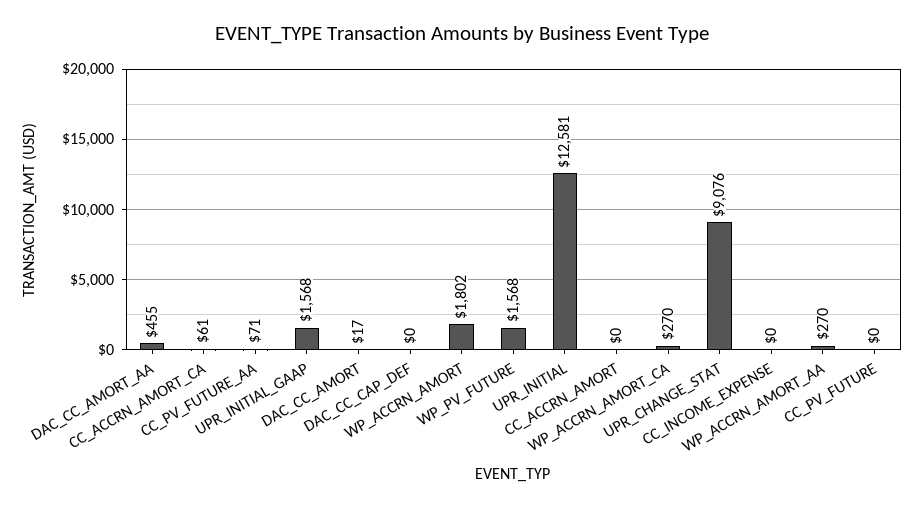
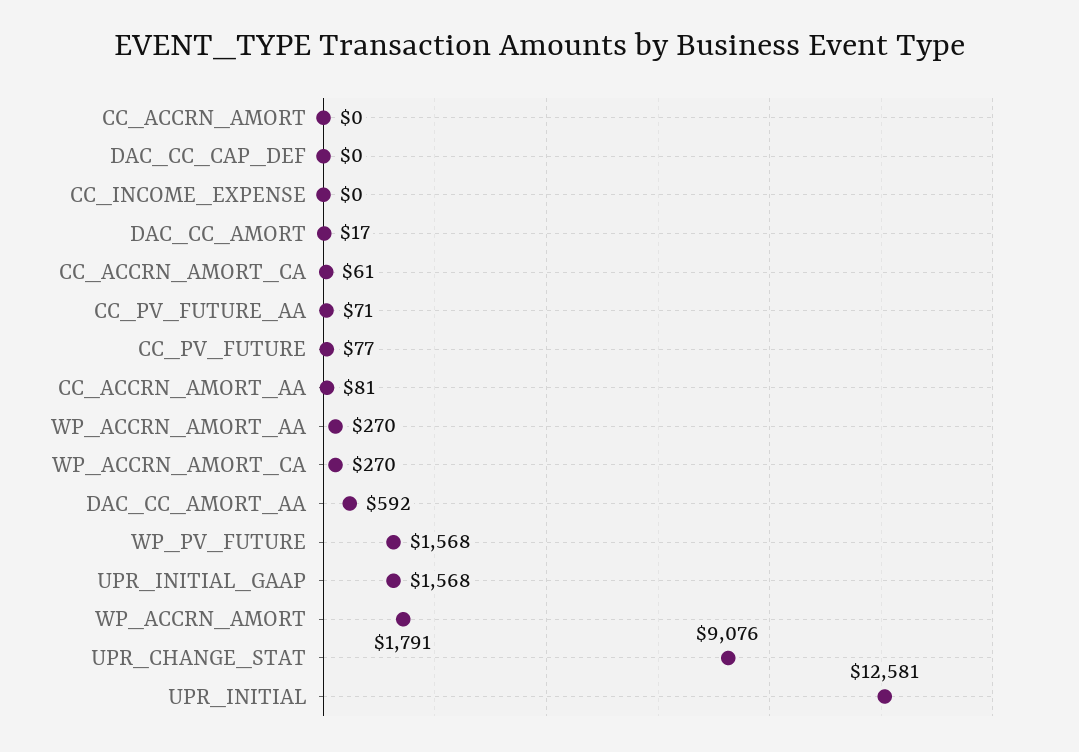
  {
-   "DAC_CC_AMORT_AA": 455,
+   "DAC_CC_AMORT_AA": 592,
    "CC_ACCRN_AMORT_CA": 61,
    "CC_PV_FUTURE_AA": 71,
    "UPR_INITIAL_GAAP": 1568,
    "DAC_CC_AMORT": 17,
    "DAC_CC_CAP_DEF": 0,
-   "WP_ACCRN_AMORT": 1802,
+   "WP_ACCRN_AMORT": 1791,
    "WP_PV_FUTURE": 1568,
    "UPR_INITIAL": 12581,
    "CC_ACCRN_AMORT": 0,
    "WP_ACCRN_AMORT_CA": 270,
    "UPR_CHANGE_STAT": 9076,
    "CC_INCOME_EXPENSE": 0,
    "WP_ACCRN_AMORT_AA": 270,
-   "CC_PV_FUTURE": 0
+   "CC_PV_FUTURE": 77,
+   "CC_ACCRN_AMORT_AA": 81
  }

